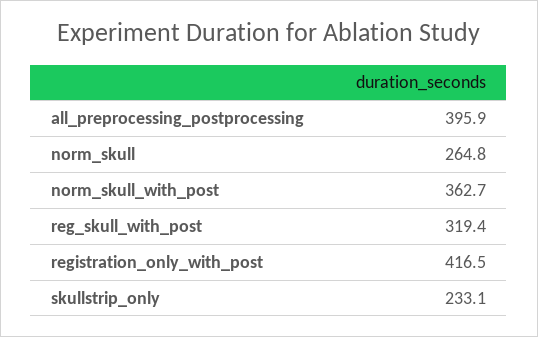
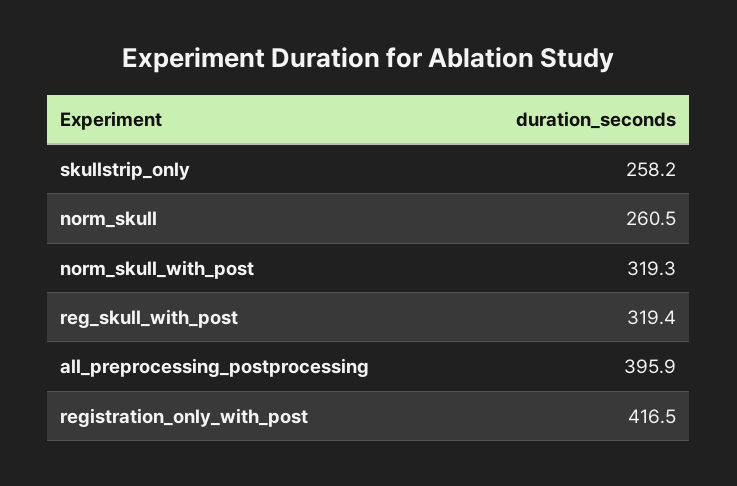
  {
    "all_preprocessing_postprocessing": 395.9,
-   "norm_skull": 264.8,
+   "norm_skull": 260.5,
-   "norm_skull_with_post": 362.7,
+   "norm_skull_with_post": 319.3,
    "reg_skull_with_post": 319.4,
    "registration_only_with_post": 416.5,
-   "skullstrip_only": 233.1
+   "skullstrip_only": 258.2
  }

